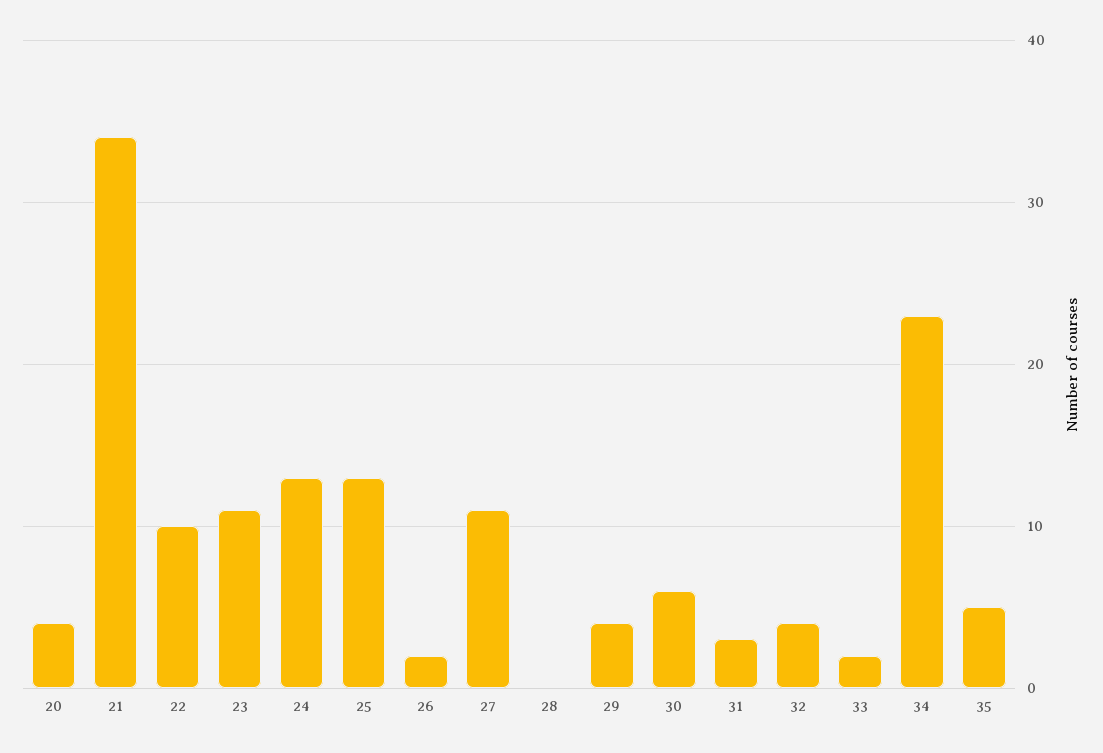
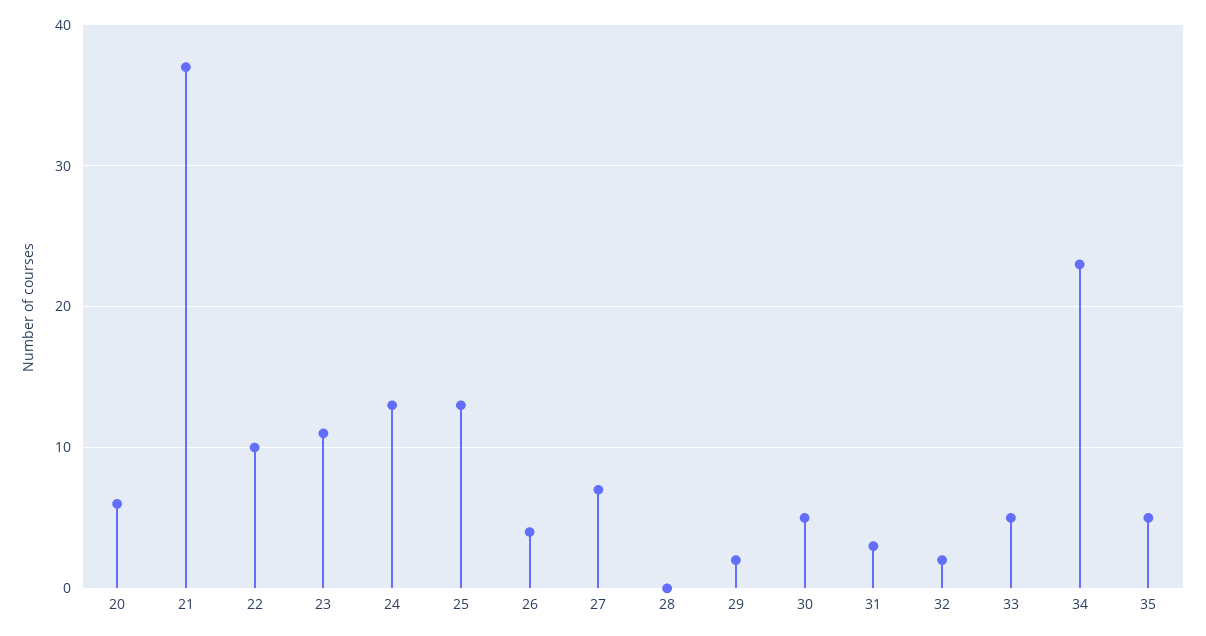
  {
-   "20": 4,
+   "20": 6,
-   "21": 34,
+   "21": 37,
    "22": 10,
    "23": 11,
    "24": 13,
    "25": 13,
-   "26": 2,
+   "26": 4,
-   "27": 11,
+   "27": 7,
    "28": 0,
-   "29": 4,
+   "29": 2,
-   "30": 6,
+   "30": 5,
    "31": 3,
-   "32": 4,
+   "32": 2,
-   "33": 2,
+   "33": 5,
    "34": 23,
    "35": 5
  }

